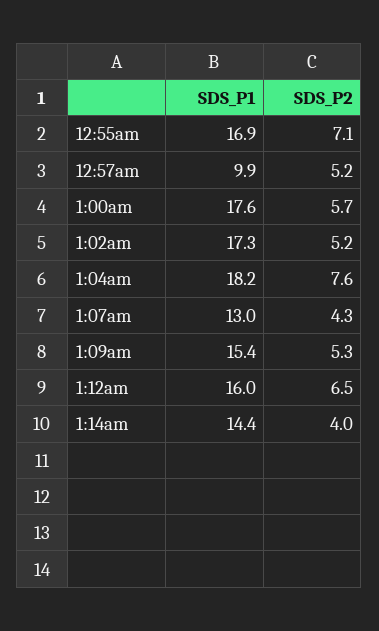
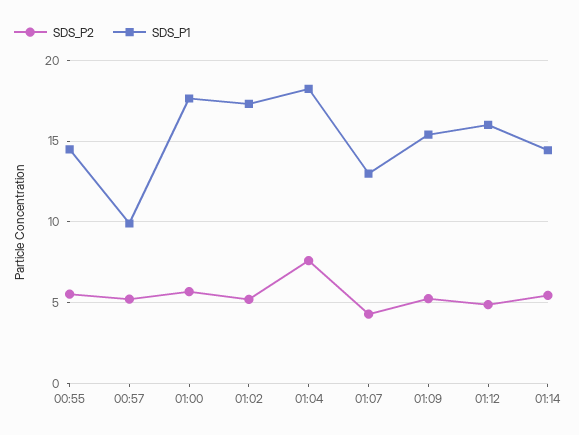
  {
    "SDS_P1": {
-     "12:55am": 16.9,
+     "12:55am": 14.5,
      "12:57am": 9.9,
      "1:00am": 17.6,
      "1:02am": 17.3,
      "1:04am": 18.2,
      "1:07am": 13,
      "1:09am": 15.4,
      "1:12am": 16,
      "1:14am": 14.4
    },
    "SDS_P2": {
-     "12:55am": 7.1,
+     "12:55am": 5.5,
      "12:57am": 5.2,
      "1:00am": 5.7,
      "1:02am": 5.2,
      "1:04am": 7.6,
      "1:07am": 4.3,
      "1:09am": 5.3,
-     "1:12am": 6.5,
+     "1:12am": 5,
-     "1:14am": 4
+     "1:14am": 5.5
    }
  }

